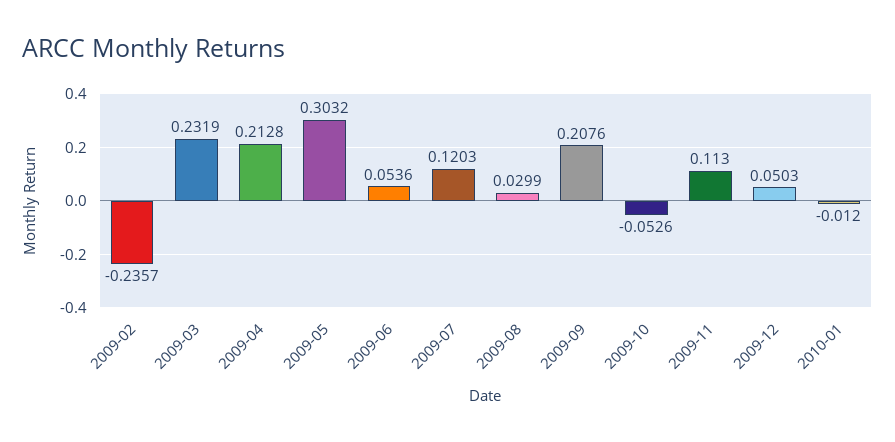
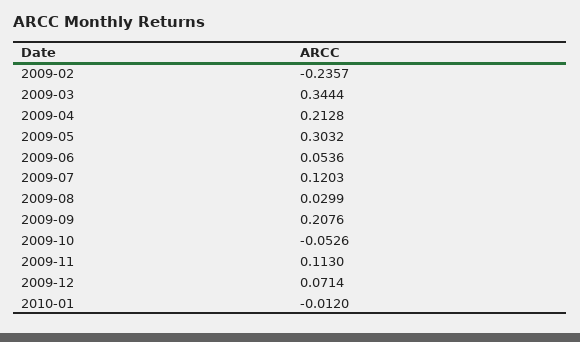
  {
    "2009-02": -0.2357,
-   "2009-03": 0.2319,
+   "2009-03": 0.3444,
    "2009-04": 0.2128,
    "2009-05": 0.3032,
    "2009-06": 0.0536,
    "2009-07": 0.1203,
    "2009-08": 0.0299,
    "2009-09": 0.2076,
    "2009-10": -0.0526,
    "2009-11": 0.113,
-   "2009-12": 0.0503,
+   "2009-12": 0.0714,
    "2010-01": -0.012
  }

